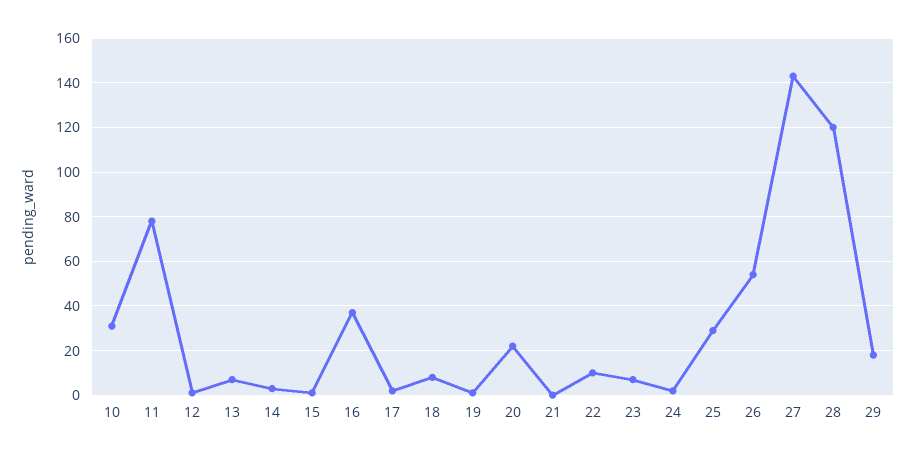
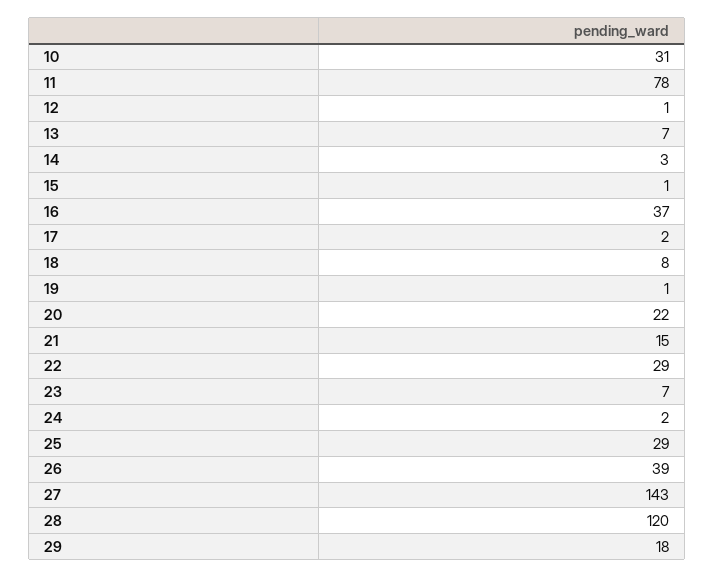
  {
    "10": 31,
    "11": 78,
    "12": 1,
    "13": 7,
    "14": 3,
    "15": 1,
    "16": 37,
    "17": 2,
    "18": 8,
    "19": 1,
    "20": 22,
-   "21": 0,
+   "21": 15,
-   "22": 10,
+   "22": 29,
    "23": 7,
    "24": 2,
    "25": 29,
-   "26": 55,
+   "26": 39,
    "27": 143,
    "28": 120,
    "29": 18
  }

